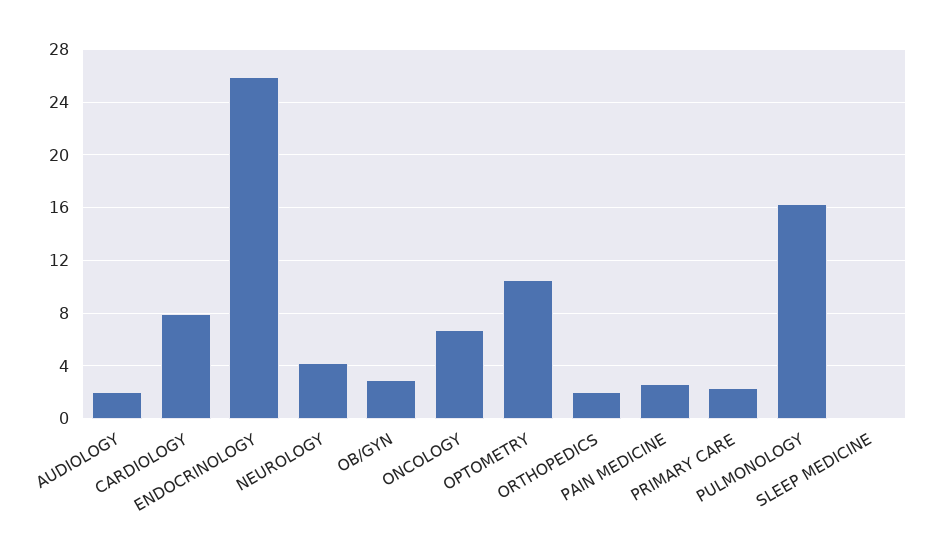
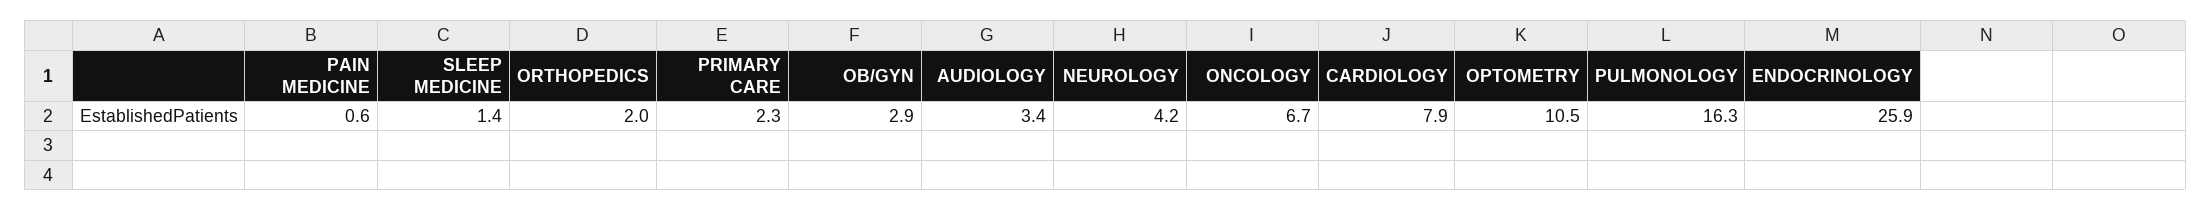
  {
-   "AUDIOLOGY": 2,
+   "AUDIOLOGY": 3.4,
    "CARDIOLOGY": 7.9,
    "ENDOCRINOLOGY": 25.9,
    "NEUROLOGY": 4.2,
    "OB/GYN": 2.9,
    "ONCOLOGY": 6.7,
    "OPTOMETRY": 10.5,
    "ORTHOPEDICS": 2,
-   "PAIN MEDICINE": 2.5,
+   "PAIN MEDICINE": 0.6,
    "PRIMARY CARE": 2.3,
    "PULMONOLOGY": 16.3,
-   "SLEEP MEDICINE": 0
+   "SLEEP MEDICINE": 1.4
  }

